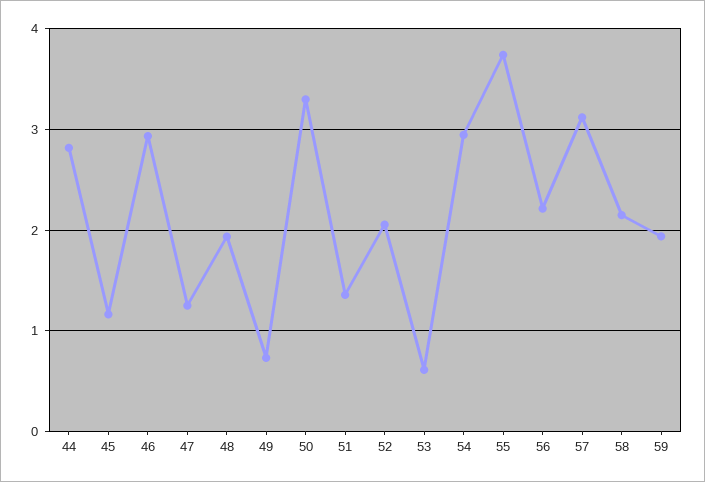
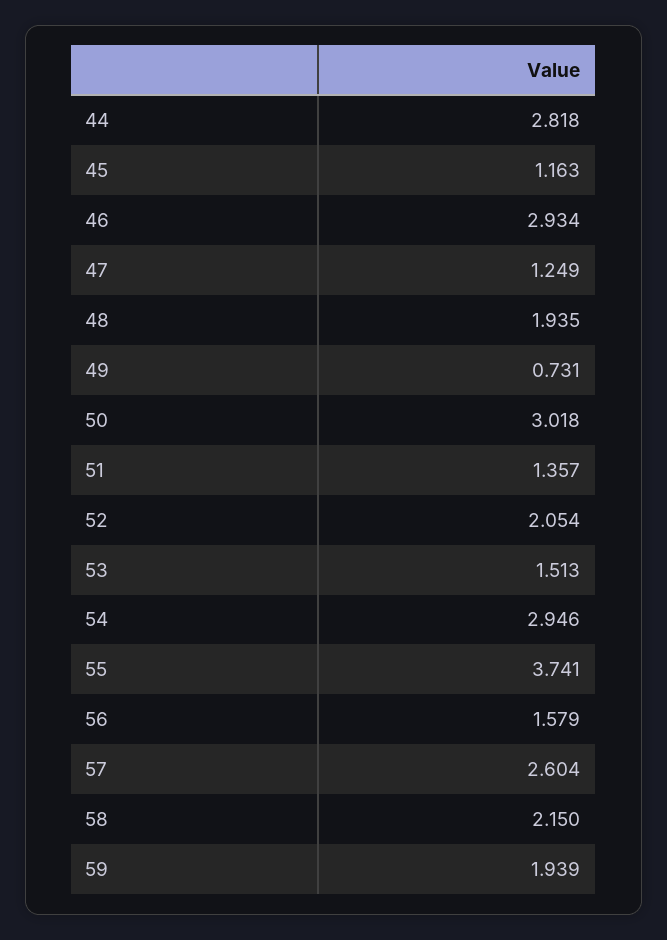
  {
    "44": 2.818,
    "45": 1.163,
    "46": 2.934,
    "47": 1.249,
    "48": 1.935,
    "49": 0.731,
-   "50": 3.3,
+   "50": 3.018,
    "51": 1.357,
    "52": 2.054,
-   "53": 0.6,
+   "53": 1.513,
    "54": 2.946,
    "55": 3.741,
-   "56": 2.2,
+   "56": 1.579,
-   "57": 3.1,
+   "57": 2.604,
    "58": 2.15,
    "59": 1.939
  }

